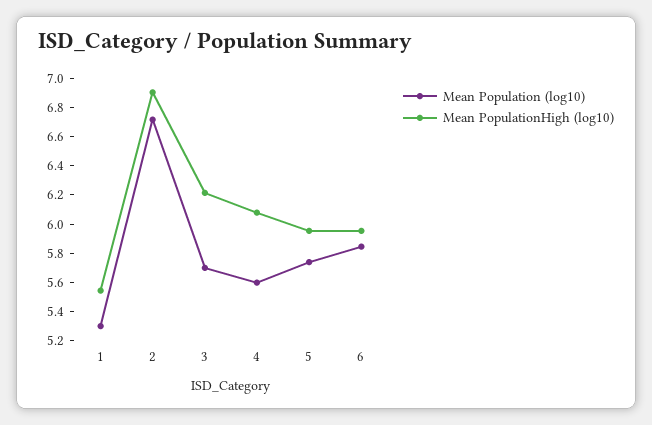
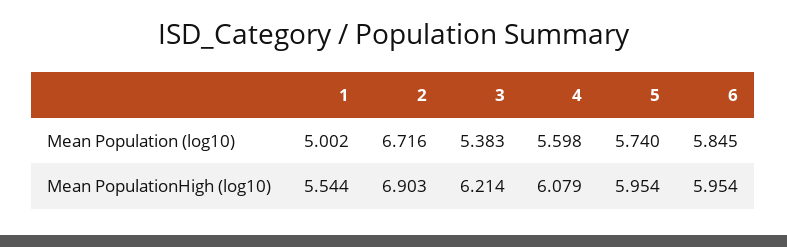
  {
    "Mean Population (log10)": {
-     "1": 5.3,
+     "1": 5.002,
      "2": 6.716,
-     "3": 5.7,
+     "3": 5.383,
      "4": 5.598,
      "5": 5.74,
      "6": 5.845
    },
    "Mean PopulationHigh (log10)": {
      "1": 5.544,
      "2": 6.903,
      "3": 6.214,
      "4": 6.079,
      "5": 5.954,
      "6": 5.954
    }
  }

